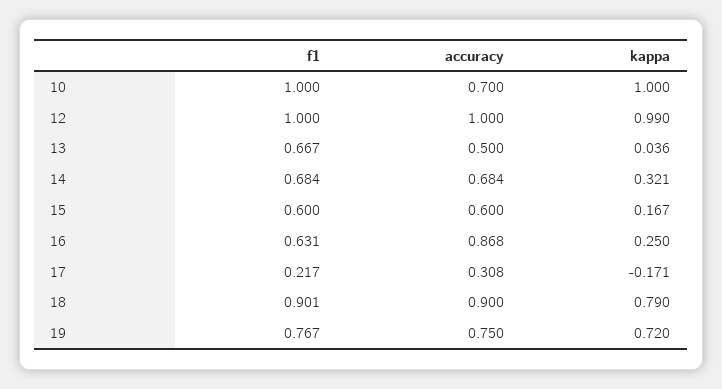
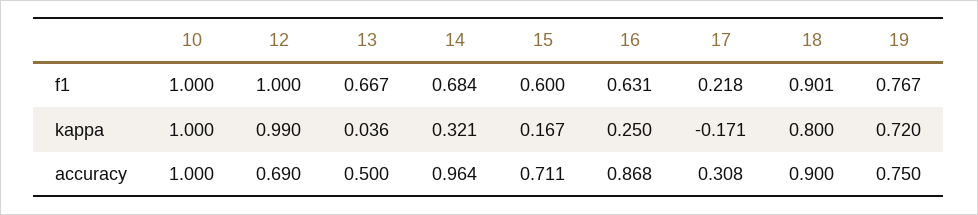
  {
    "f1": {
      "10": 1,
      "12": 1,
      "13": 0.667,
      "14": 0.684,
      "15": 0.6,
      "16": 0.631,
-     "17": 0.217,
+     "17": 0.218,
      "18": 0.901,
      "19": 0.767
    },
    "accuracy": {
-     "10": 0.7,
+     "10": 1,
-     "12": 1,
+     "12": 0.69,
      "13": 0.5,
-     "14": 0.684,
+     "14": 0.964,
-     "15": 0.6,
+     "15": 0.711,
      "16": 0.868,
      "17": 0.308,
      "18": 0.9,
      "19": 0.75
    },
    "kappa": {
      "10": 1,
      "12": 0.99,
      "13": 0.036,
      "14": 0.321,
      "15": 0.167,
      "16": 0.25,
      "17": -0.171,
-     "18": 0.79,
+     "18": 0.8,
      "19": 0.72
    }
  }

